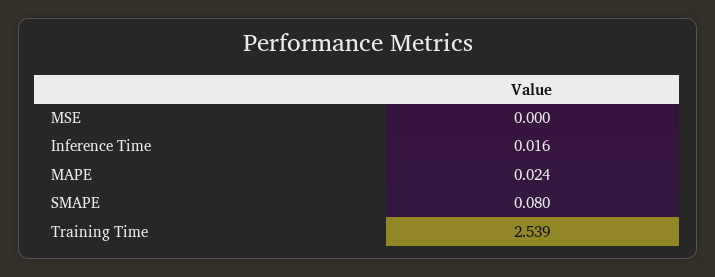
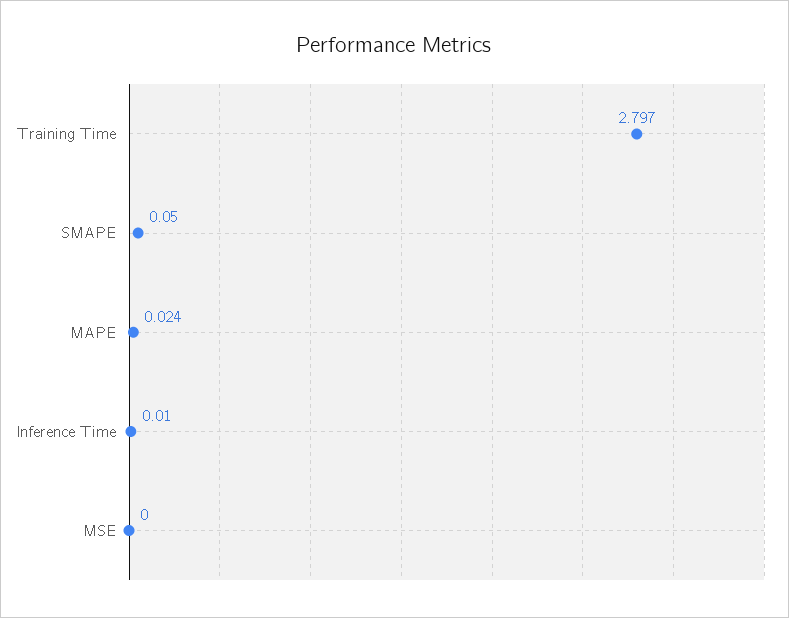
  {
    "MSE": 0,
-   "Inference Time": 0.016,
+   "Inference Time": 0.01,
    "MAPE": 0.024,
-   "SMAPE": 0.08,
+   "SMAPE": 0.05,
-   "Training Time": 2.539
+   "Training Time": 2.797
  }

